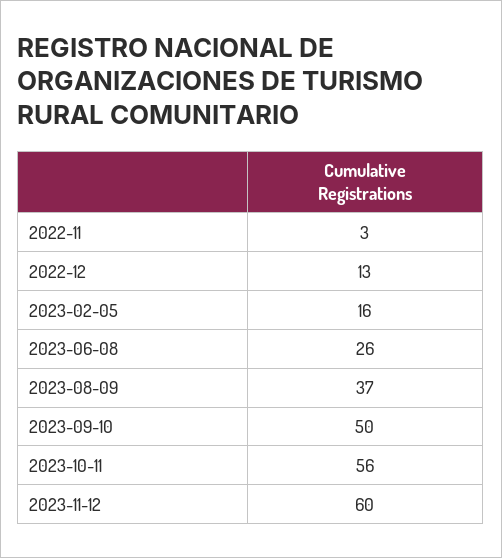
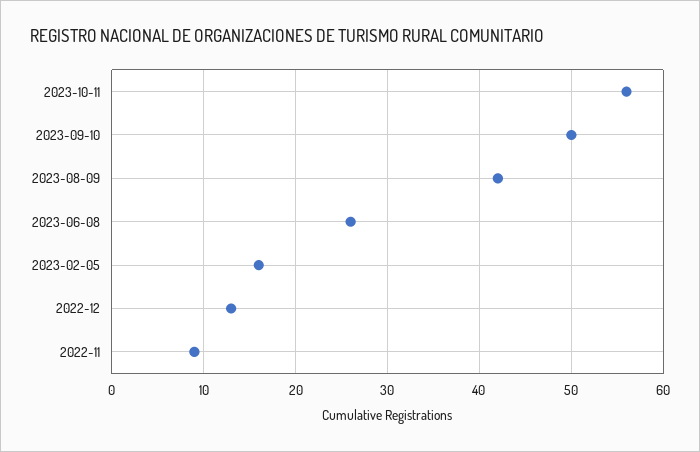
  {
-   "2022-11": 3,
+   "2022-11": 9,
    "2022-12": 13,
    "2023-02-05": 16,
    "2023-06-08": 26,
-   "2023-08-09": 37,
+   "2023-08-09": 42,
    "2023-09-10": 50,
-   "2023-10-11": 56,
+   "2023-10-11": 56
-   "2023-11-12": 60
  }

